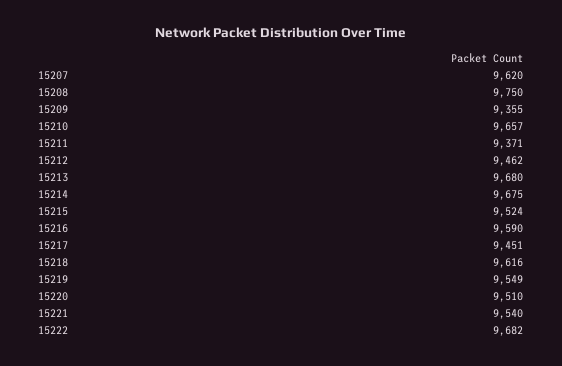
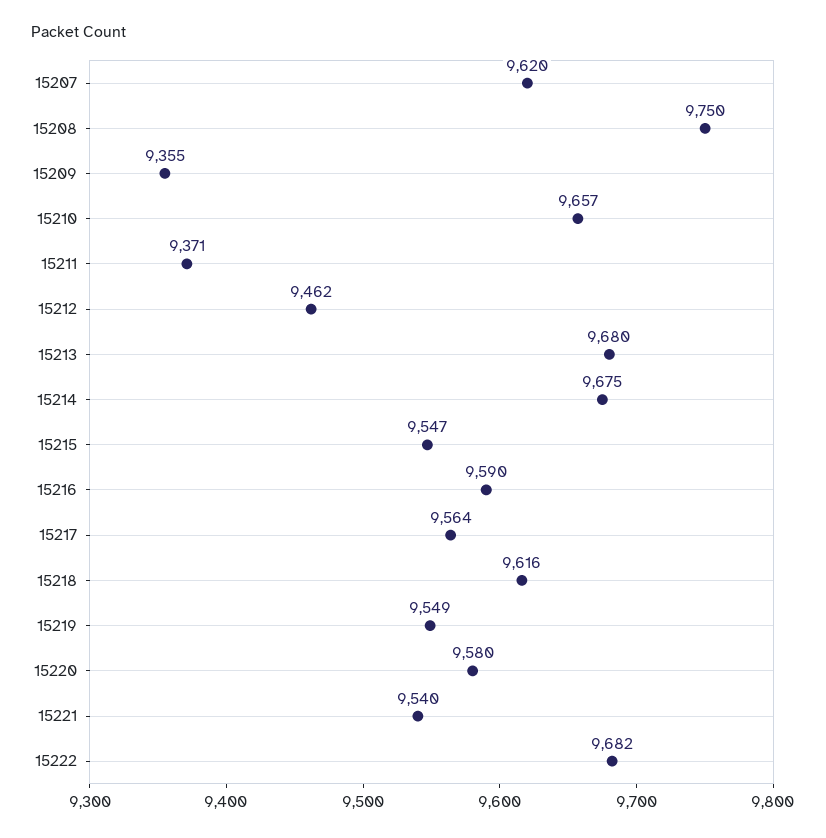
  {
    "15207": 9620,
    "15208": 9750,
    "15209": 9355,
    "15210": 9657,
    "15211": 9371,
    "15212": 9462,
    "15213": 9680,
    "15214": 9675,
-   "15215": 9524,
+   "15215": 9547,
    "15216": 9590,
-   "15217": 9451,
+   "15217": 9564,
    "15218": 9616,
    "15219": 9549,
-   "15220": 9510,
+   "15220": 9580,
    "15221": 9540,
    "15222": 9682
  }

